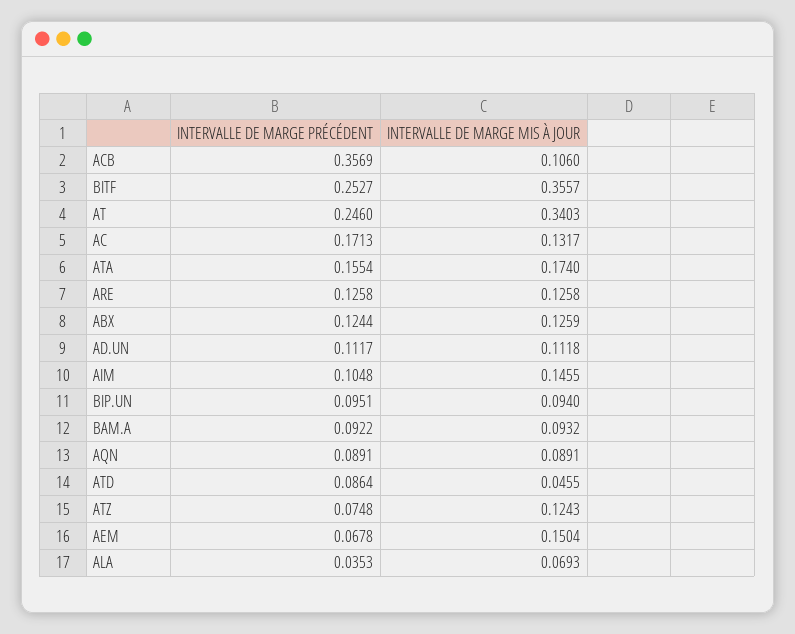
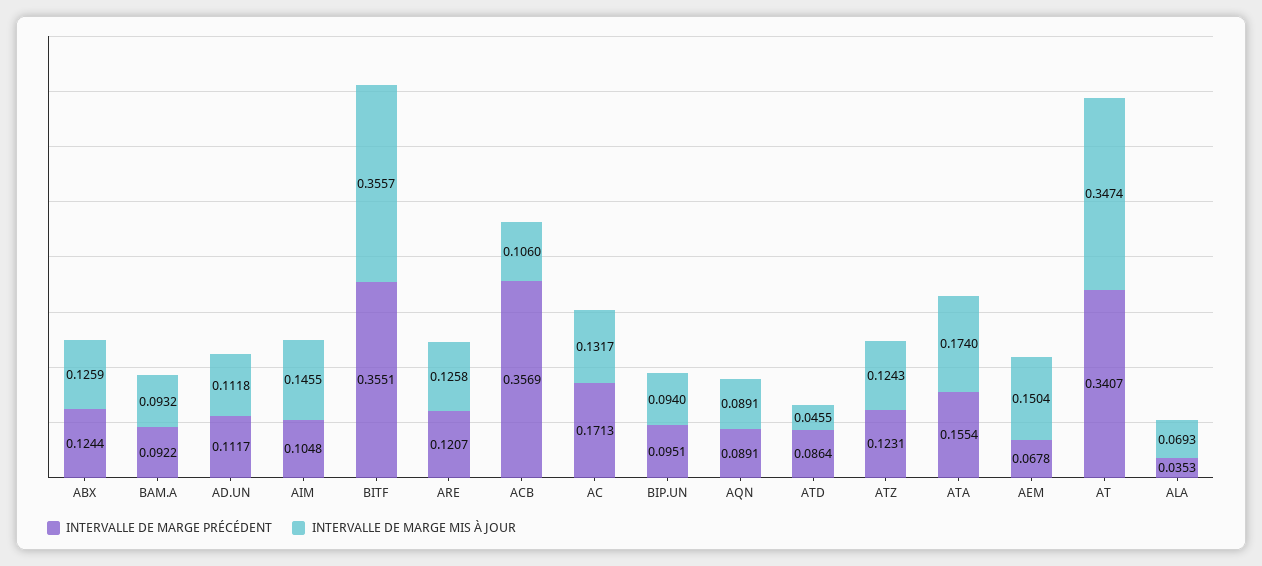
  {
    "INTERVALLE DE MARGE PRÉCÉDENT": {
      "ACB": 0.3569,
-     "BITF": 0.2527,
+     "BITF": 0.3551,
-     "AT": 0.246,
+     "AT": 0.3407,
      "AC": 0.1713,
      "ATA": 0.1554,
-     "ARE": 0.1258,
+     "ARE": 0.1207,
      "ABX": 0.1244,
      "AD.UN": 0.1117,
      "AIM": 0.1048,
      "BIP.UN": 0.0951,
      "BAM.A": 0.0922,
      "AQN": 0.0891,
      "ATD": 0.0864,
-     "ATZ": 0.0748,
+     "ATZ": 0.1231,
      "AEM": 0.0678,
      "ALA": 0.0353
    },
    "INTERVALLE DE MARGE MIS À JOUR": {
      "ACB": 0.106,
      "BITF": 0.3557,
-     "AT": 0.3403,
+     "AT": 0.3474,
      "AC": 0.1317,
      "ATA": 0.174,
      "ARE": 0.1258,
      "ABX": 0.1259,
      "AD.UN": 0.1118,
      "AIM": 0.1455,
      "BIP.UN": 0.094,
      "BAM.A": 0.0932,
      "AQN": 0.0891,
      "ATD": 0.0455,
      "ATZ": 0.1243,
      "AEM": 0.1504,
      "ALA": 0.0693
    }
  }

